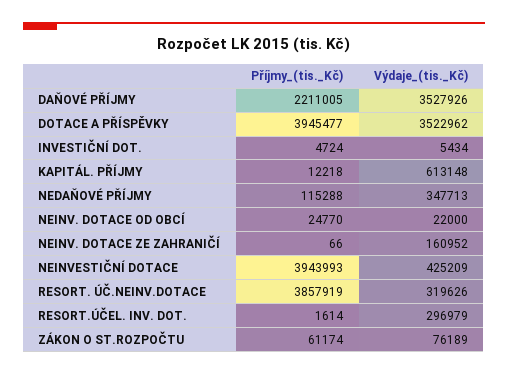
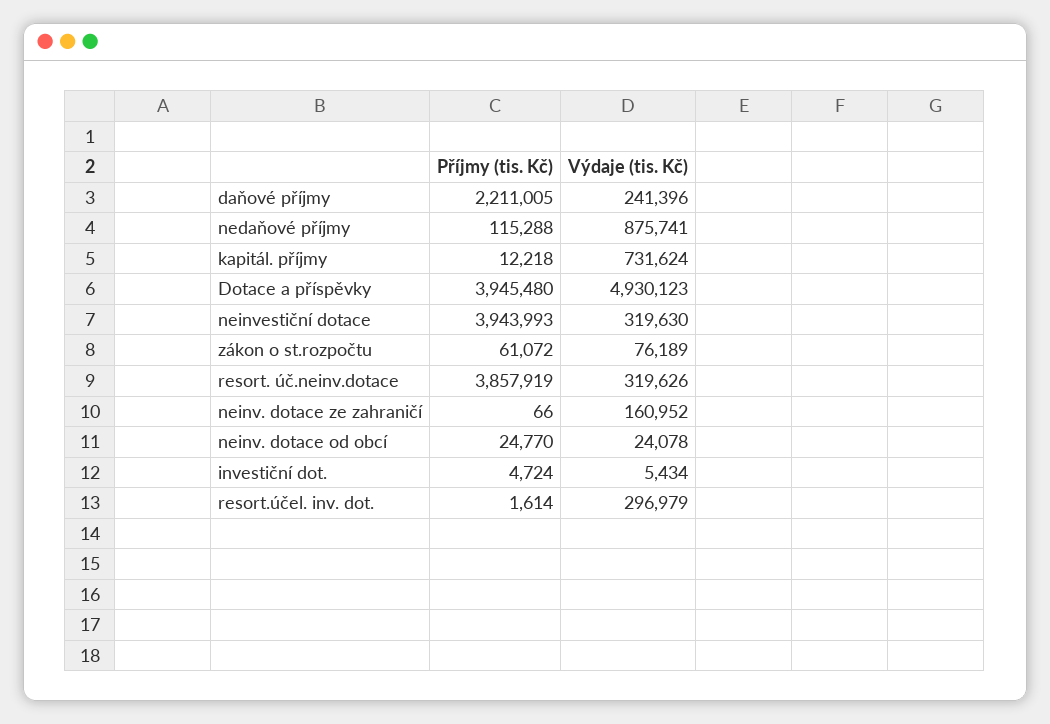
  {
    "Příjmy_(tis._Kč)": {
      "DAŇOVÉ PŘÍJMY": 2211005,
-     "DOTACE A PŘÍSPĚVKY": 3945477,
+     "DOTACE A PŘÍSPĚVKY": 3945480,
      "INVESTIČNÍ DOT.": 4724,
      "KAPITÁL. PŘÍJMY": 12218,
      "NEDAŇOVÉ PŘÍJMY": 115288,
      "NEINV. DOTACE OD OBCÍ": 24770,
      "NEINV. DOTACE ZE ZAHRANIČÍ": 66,
      "NEINVESTIČNÍ DOTACE": 3943993,
      "RESORT. ÚČ.NEINV.DOTACE": 3857919,
      "RESORT.ÚČEL. INV. DOT.": 1614,
-     "ZÁKON O ST.ROZPOČTU": 61174
+     "ZÁKON O ST.ROZPOČTU": 61072
    },
    "Výdaje_(tis._Kč)": {
-     "DAŇOVÉ PŘÍJMY": 3527926,
+     "DAŇOVÉ PŘÍJMY": 241396,
-     "DOTACE A PŘÍSPĚVKY": 3522962,
+     "DOTACE A PŘÍSPĚVKY": 4930123,
      "INVESTIČNÍ DOT.": 5434,
-     "KAPITÁL. PŘÍJMY": 613148,
+     "KAPITÁL. PŘÍJMY": 731624,
-     "NEDAŇOVÉ PŘÍJMY": 347713,
+     "NEDAŇOVÉ PŘÍJMY": 875741,
-     "NEINV. DOTACE OD OBCÍ": 22000,
+     "NEINV. DOTACE OD OBCÍ": 24078,
      "NEINV. DOTACE ZE ZAHRANIČÍ": 160952,
-     "NEINVESTIČNÍ DOTACE": 425209,
+     "NEINVESTIČNÍ DOTACE": 319630,
      "RESORT. ÚČ.NEINV.DOTACE": 319626,
      "RESORT.ÚČEL. INV. DOT.": 296979,
      "ZÁKON O ST.ROZPOČTU": 76189
    }
  }

